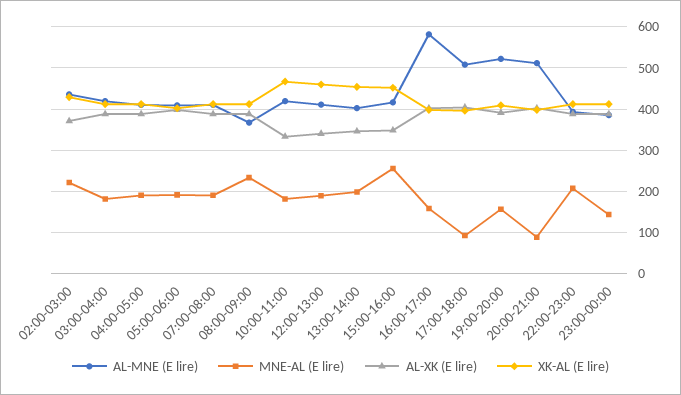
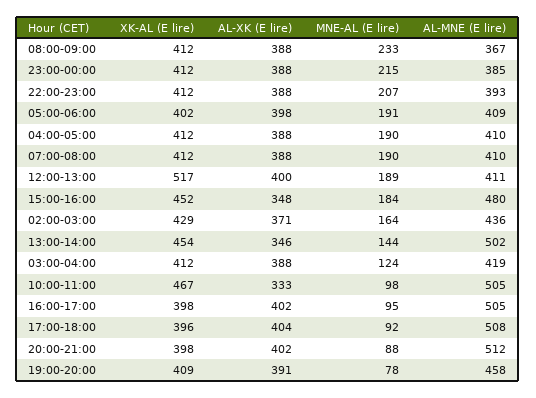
  {
    "AL-MNE (E lire)": {
      "02:00-03:00": 436,
      "03:00-04:00": 419,
      "04:00-05:00": 410,
      "05:00-06:00": 409,
      "07:00-08:00": 410,
      "08:00-09:00": 367,
-     "10:00-11:00": 420,
+     "10:00-11:00": 505,
      "12:00-13:00": 411,
-     "13:00-14:00": 400,
+     "13:00-14:00": 502,
-     "15:00-16:00": 420,
+     "15:00-16:00": 480,
-     "16:00-17:00": 580,
+     "16:00-17:00": 505,
      "17:00-18:00": 508,
-     "19:00-20:00": 520,
+     "19:00-20:00": 458,
      "20:00-21:00": 512,
      "22:00-23:00": 393,
      "23:00-00:00": 385
    },
    "MNE-AL (E lire)": {
-     "02:00-03:00": 220,
+     "02:00-03:00": 164,
-     "03:00-04:00": 180,
+     "03:00-04:00": 124,
      "04:00-05:00": 190,
      "05:00-06:00": 191,
      "07:00-08:00": 190,
      "08:00-09:00": 233,
-     "10:00-11:00": 180,
+     "10:00-11:00": 98,
      "12:00-13:00": 189,
-     "13:00-14:00": 200,
+     "13:00-14:00": 144,
-     "15:00-16:00": 260,
+     "15:00-16:00": 184,
-     "16:00-17:00": 160,
+     "16:00-17:00": 95,
      "17:00-18:00": 92,
-     "19:00-20:00": 160,
+     "19:00-20:00": 78,
      "20:00-21:00": 88,
      "22:00-23:00": 207,
-     "23:00-00:00": 140
+     "23:00-00:00": 215
    },
    "AL-XK (E lire)": {
      "02:00-03:00": 371,
      "03:00-04:00": 388,
      "04:00-05:00": 388,
      "05:00-06:00": 398,
      "07:00-08:00": 388,
      "08:00-09:00": 388,
      "10:00-11:00": 333,
-     "12:00-13:00": 340,
+     "12:00-13:00": 400,
      "13:00-14:00": 346,
      "15:00-16:00": 348,
      "16:00-17:00": 402,
      "17:00-18:00": 404,
      "19:00-20:00": 391,
      "20:00-21:00": 402,
      "22:00-23:00": 388,
      "23:00-00:00": 388
    },
    "XK-AL (E lire)": {
      "02:00-03:00": 429,
      "03:00-04:00": 412,
      "04:00-05:00": 412,
      "05:00-06:00": 402,
      "07:00-08:00": 412,
      "08:00-09:00": 412,
      "10:00-11:00": 467,
-     "12:00-13:00": 460,
+     "12:00-13:00": 517,
      "13:00-14:00": 454,
      "15:00-16:00": 452,
      "16:00-17:00": 398,
      "17:00-18:00": 396,
      "19:00-20:00": 409,
      "20:00-21:00": 398,
      "22:00-23:00": 412,
      "23:00-00:00": 412
    }
  }

